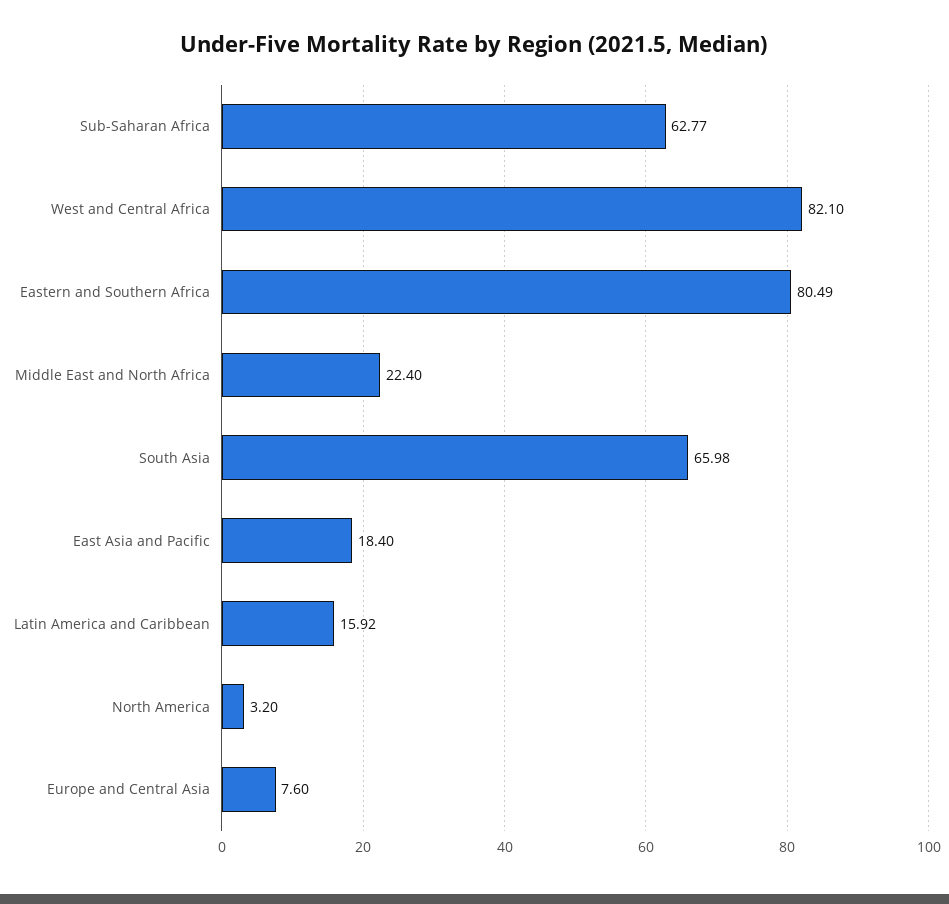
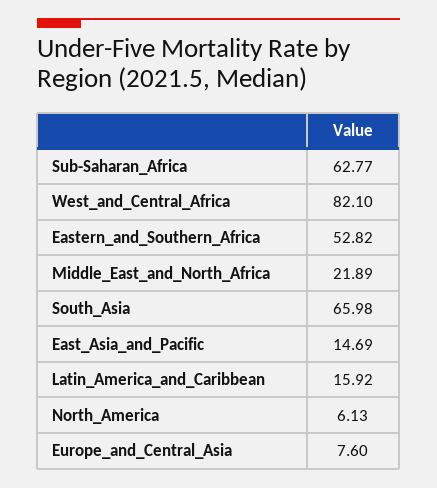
  {
    "Sub-Saharan Africa": 62.77,
    "West and Central Africa": 82.1,
-   "Eastern and Southern Africa": 80.49,
+   "Eastern and Southern Africa": 52.82,
-   "Middle East and North Africa": 22.4,
+   "Middle East and North Africa": 21.89,
    "South Asia": 65.98,
-   "East Asia and Pacific": 18.4,
+   "East Asia and Pacific": 14.69,
    "Latin America and Caribbean": 15.92,
-   "North America": 3.2,
+   "North America": 6.13,
    "Europe and Central Asia": 7.6
  }

